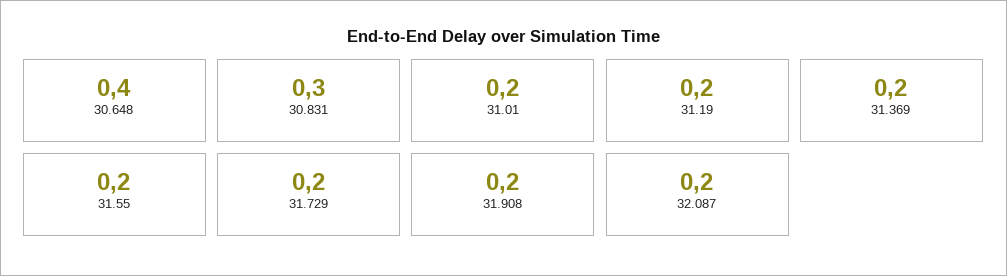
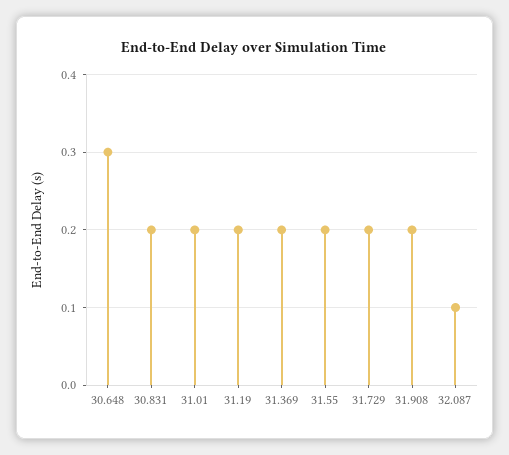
  {
-   "30.648": 0.4,
+   "30.648": 0.3,
-   "30.831": 0.3,
+   "30.831": 0.2,
    "31.01": 0.2,
    "31.19": 0.2,
    "31.369": 0.2,
    "31.55": 0.2,
    "31.729": 0.2,
    "31.908": 0.2,
-   "32.087": 0.2
+   "32.087": 0.1
  }

